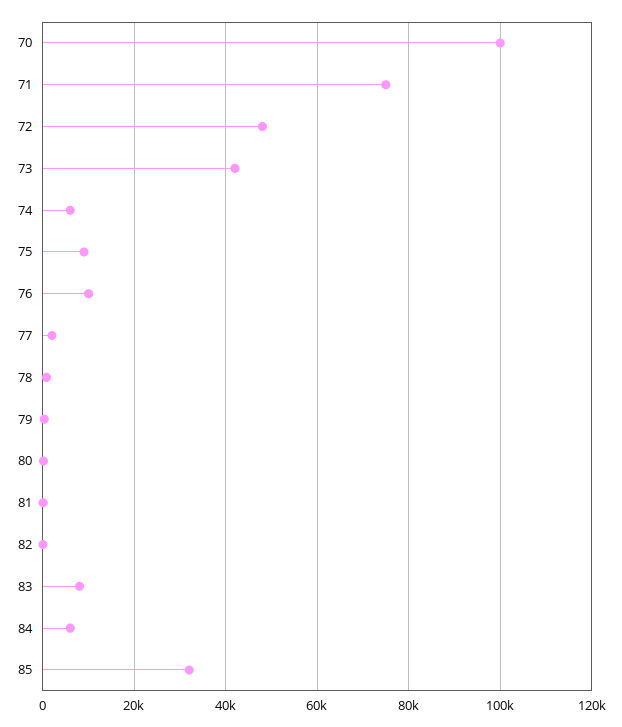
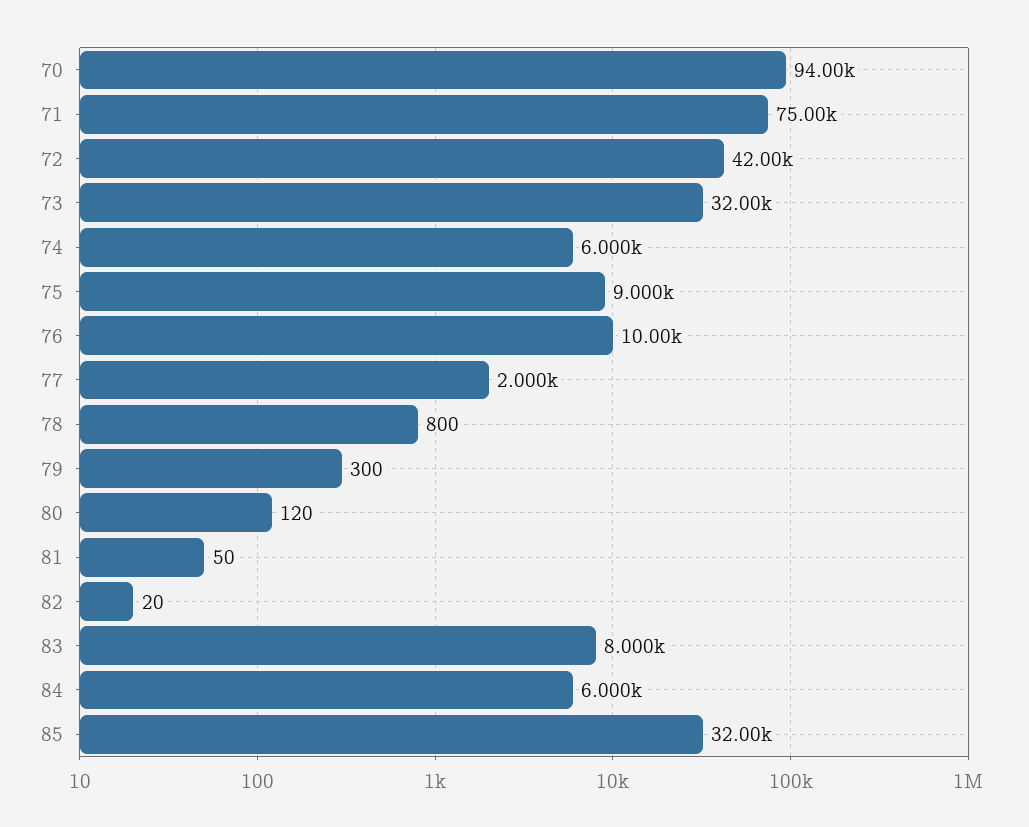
  {
-   "70": 100000,
+   "70": 94000,
    "71": 75000,
-   "72": 48000,
+   "72": 42000,
-   "73": 42000,
+   "73": 32000,
    "74": 6000,
    "75": 9000,
    "76": 10000,
    "77": 2000,
    "78": 800,
    "79": 300,
    "80": 120,
    "81": 50,
    "82": 20,
    "83": 8000,
    "84": 6000,
    "85": 32000
  }

